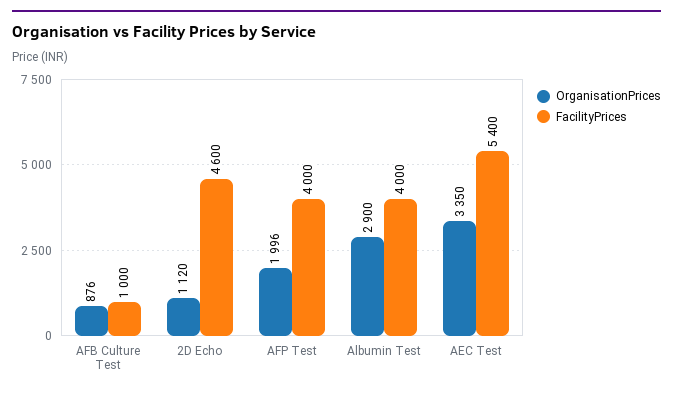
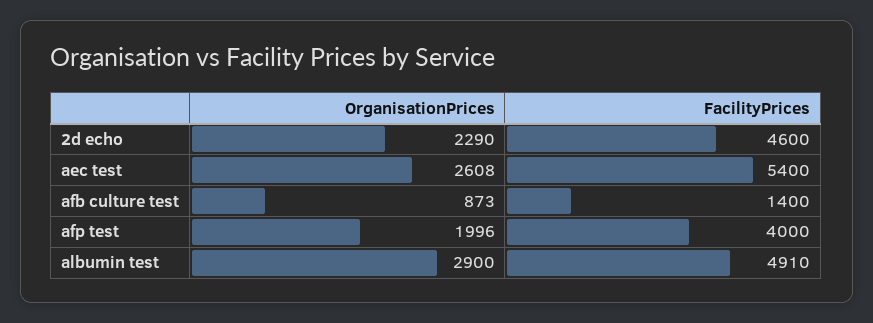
  {
    "OrganisationPrices": {
-     "AFB Culture Test": 876,
+     "AFB Culture Test": 873,
-     "2D Echo": 1120,
+     "2D Echo": 2290,
      "AFP Test": 1996,
      "Albumin Test": 2900,
-     "AEC Test": 3350
+     "AEC Test": 2608
    },
    "FacilityPrices": {
-     "AFB Culture Test": 1000,
+     "AFB Culture Test": 1400,
      "2D Echo": 4600,
      "AFP Test": 4000,
-     "Albumin Test": 4000,
+     "Albumin Test": 4910,
      "AEC Test": 5400
    }
  }

